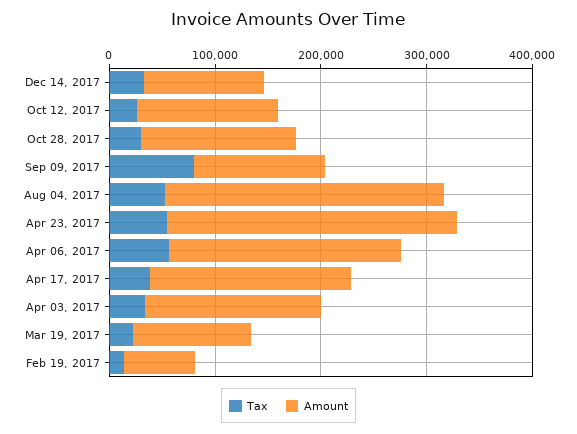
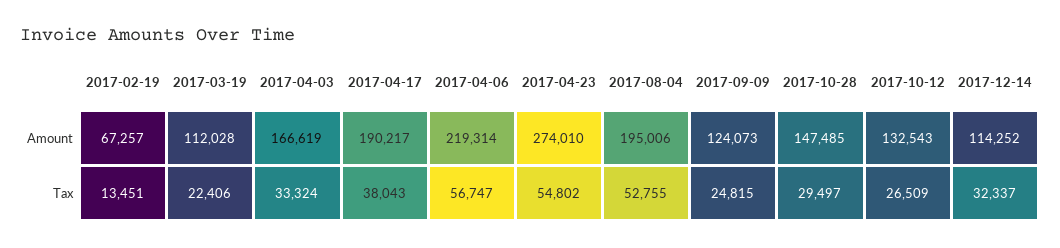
  {
    "Tax": {
      "Dec 14, 2017": 32337,
      "Oct 12, 2017": 26509,
      "Oct 28, 2017": 29497,
-     "Sep 09, 2017": 80000,
+     "Sep 09, 2017": 24815,
      "Aug 04, 2017": 52755,
      "Apr 23, 2017": 54802,
      "Apr 06, 2017": 56747,
      "Apr 17, 2017": 38043,
      "Apr 03, 2017": 33324,
      "Mar 19, 2017": 22406,
      "Feb 19, 2017": 13451
    },
    "Amount": {
      "Dec 14, 2017": 114252,
      "Oct 12, 2017": 132543,
      "Oct 28, 2017": 147485,
      "Sep 09, 2017": 124073,
-     "Aug 04, 2017": 260000,
+     "Aug 04, 2017": 195006,
      "Apr 23, 2017": 274010,
      "Apr 06, 2017": 219314,
      "Apr 17, 2017": 190217,
      "Apr 03, 2017": 166619,
      "Mar 19, 2017": 112028,
      "Feb 19, 2017": 67257
    }
  }

